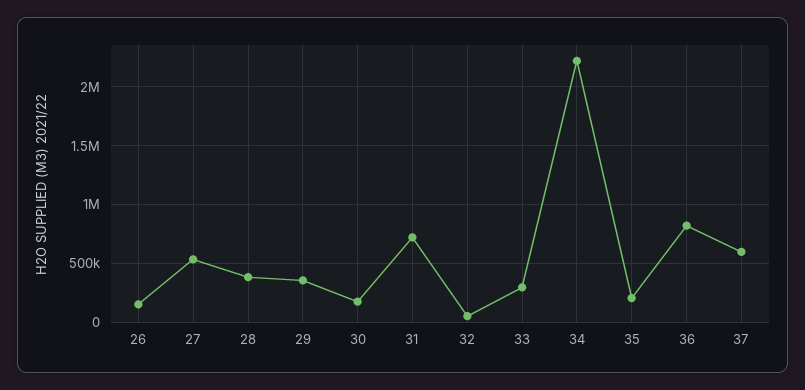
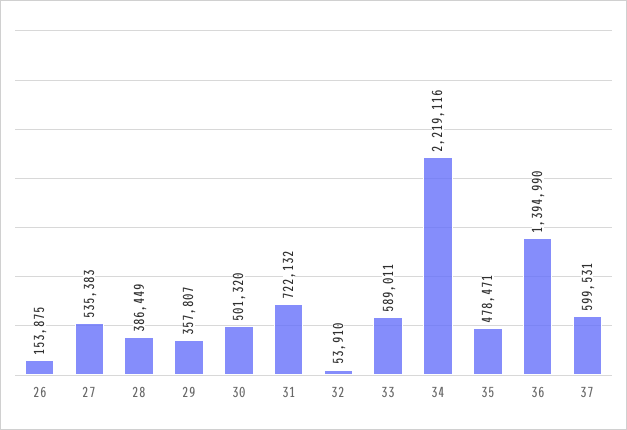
  {
    "26": 153875,
    "27": 535383,
    "28": 386449,
    "29": 357807,
-   "30": 200000,
+   "30": 501320,
    "31": 722132,
    "32": 53910,
-   "33": 300000,
+   "33": 589011,
    "34": 2219116,
-   "35": 200000,
+   "35": 478471,
-   "36": 800000,
+   "36": 1394990,
    "37": 599531
  }

